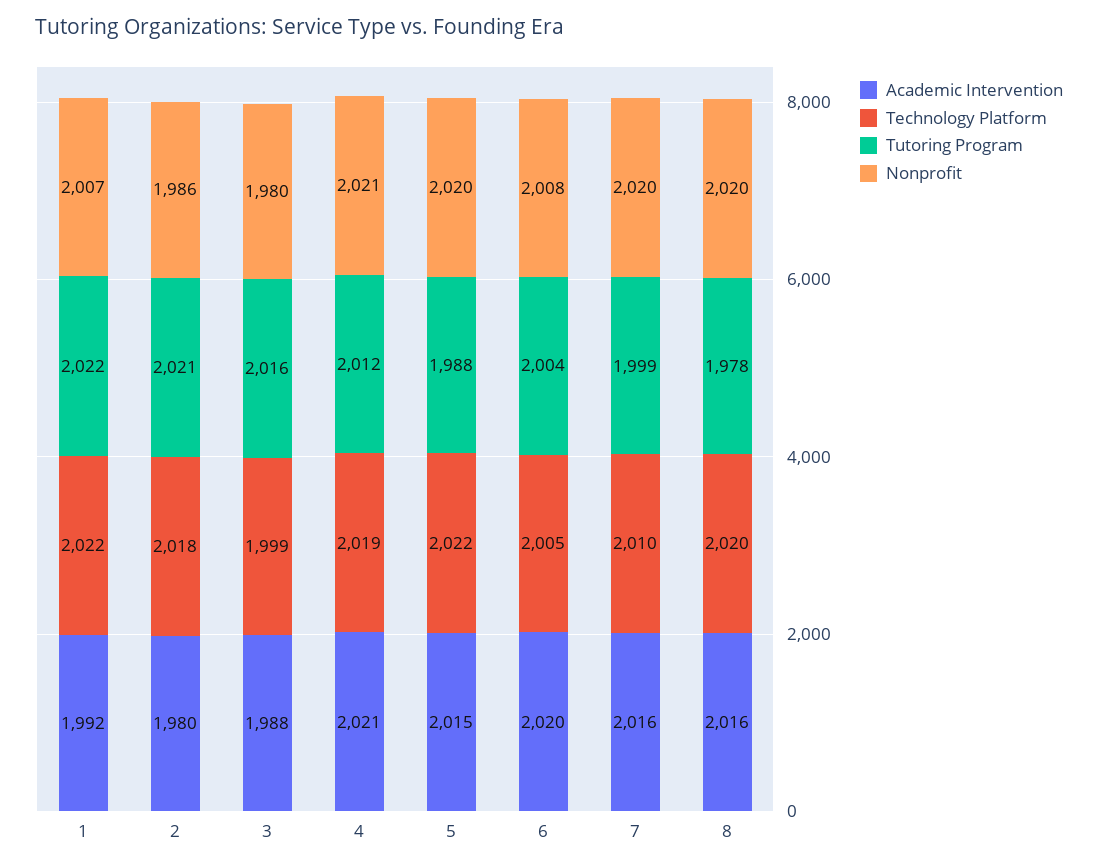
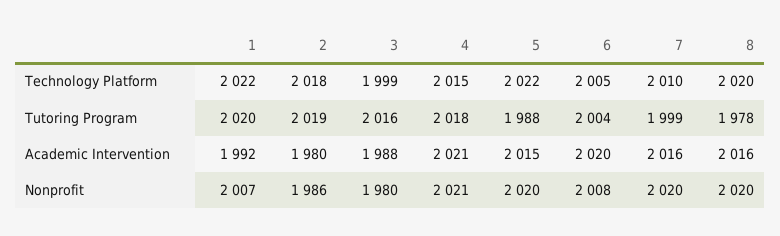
  {
    "Academic Intervention": {
      "1": 1992,
      "2": 1980,
      "3": 1988,
      "4": 2021,
      "5": 2015,
      "6": 2020,
      "7": 2016,
      "8": 2016
    },
    "Technology Platform": {
      "1": 2022,
      "2": 2018,
      "3": 1999,
-     "4": 2019,
+     "4": 2015,
      "5": 2022,
      "6": 2005,
      "7": 2010,
      "8": 2020
    },
    "Tutoring Program": {
-     "1": 2022,
+     "1": 2020,
-     "2": 2021,
+     "2": 2019,
      "3": 2016,
-     "4": 2012,
+     "4": 2018,
      "5": 1988,
      "6": 2004,
      "7": 1999,
      "8": 1978
    },
    "Nonprofit": {
      "1": 2007,
      "2": 1986,
      "3": 1980,
      "4": 2021,
      "5": 2020,
      "6": 2008,
      "7": 2020,
      "8": 2020
    }
  }

